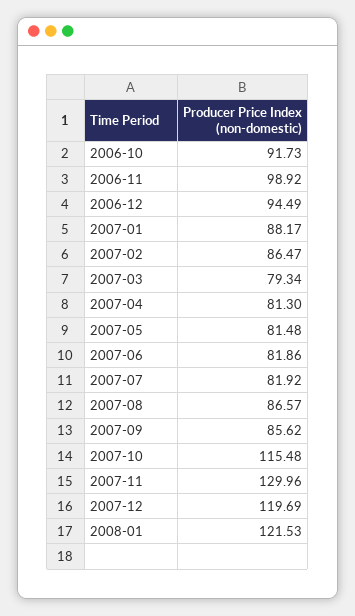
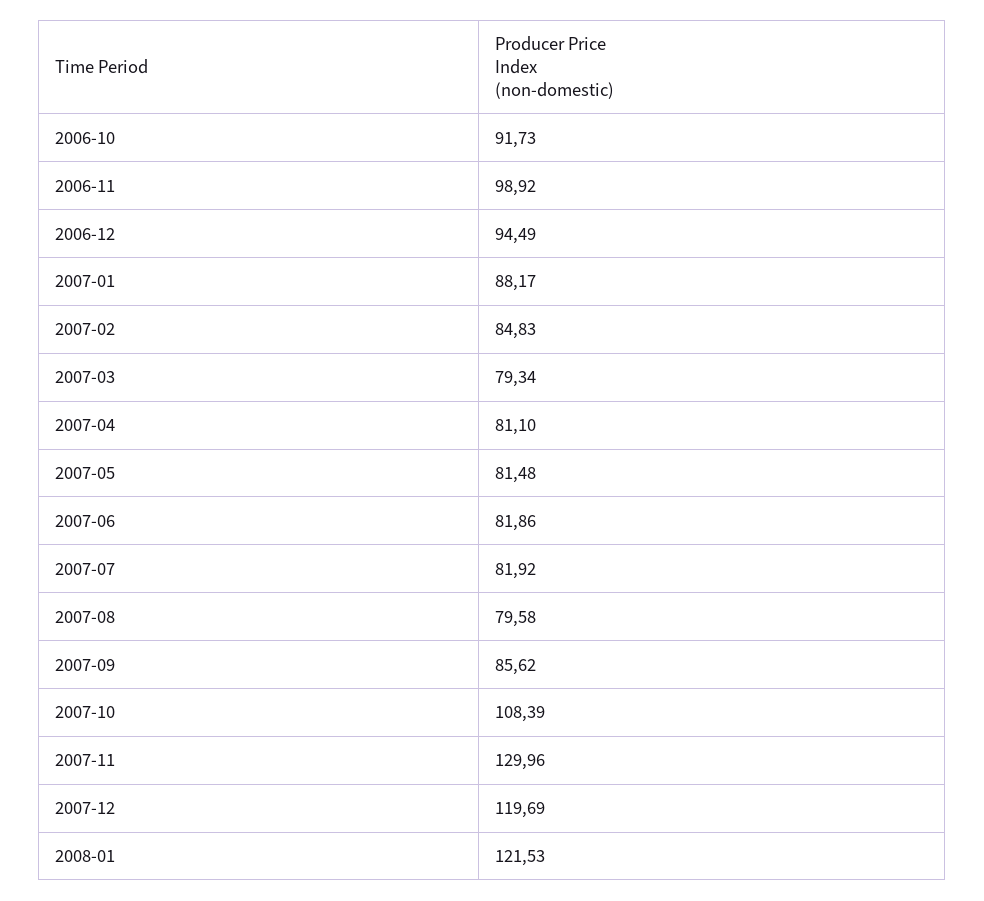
  {
    "2006-10": 91.73,
    "2006-11": 98.92,
    "2006-12": 94.49,
    "2007-01": 88.17,
-   "2007-02": 86.47,
+   "2007-02": 84.83,
    "2007-03": 79.34,
-   "2007-04": 81.3,
+   "2007-04": 81.1,
    "2007-05": 81.48,
    "2007-06": 81.86,
    "2007-07": 81.92,
-   "2007-08": 86.57,
+   "2007-08": 79.58,
    "2007-09": 85.62,
-   "2007-10": 115.48,
+   "2007-10": 108.39,
    "2007-11": 129.96,
    "2007-12": 119.69,
    "2008-01": 121.53
  }

